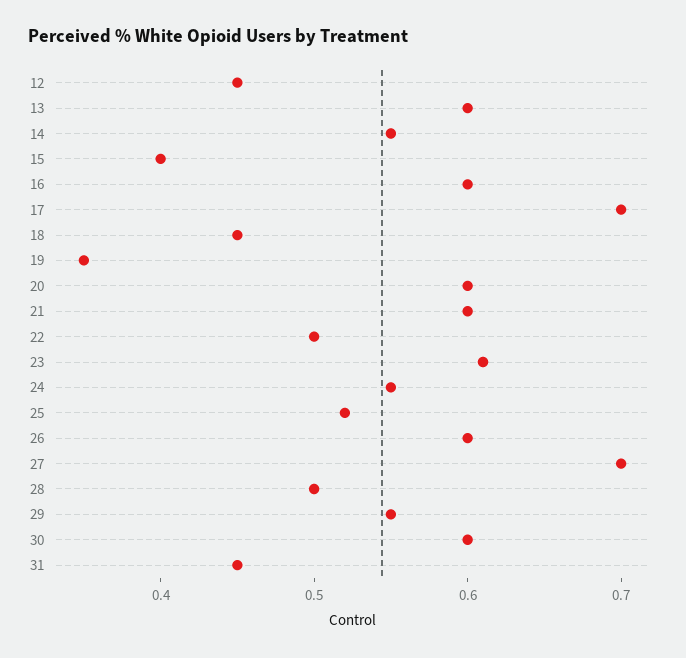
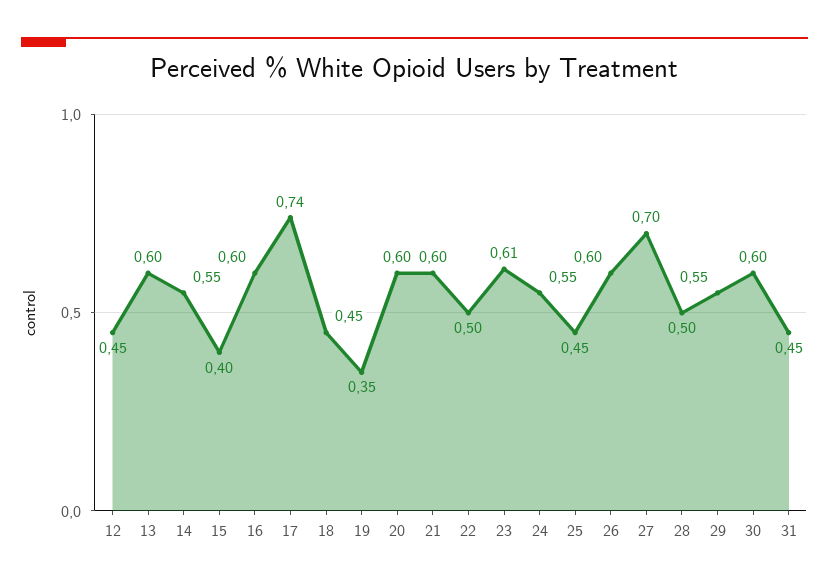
  {
    "12": 0.45,
    "13": 0.6,
    "14": 0.55,
    "15": 0.4,
    "16": 0.6,
-   "17": 0.7,
+   "17": 0.74,
    "18": 0.45,
    "19": 0.35,
    "20": 0.6,
    "21": 0.6,
    "22": 0.5,
    "23": 0.61,
    "24": 0.55,
-   "25": 0.52,
+   "25": 0.45,
    "26": 0.6,
    "27": 0.7,
    "28": 0.5,
    "29": 0.55,
    "30": 0.6,
    "31": 0.45
  }

